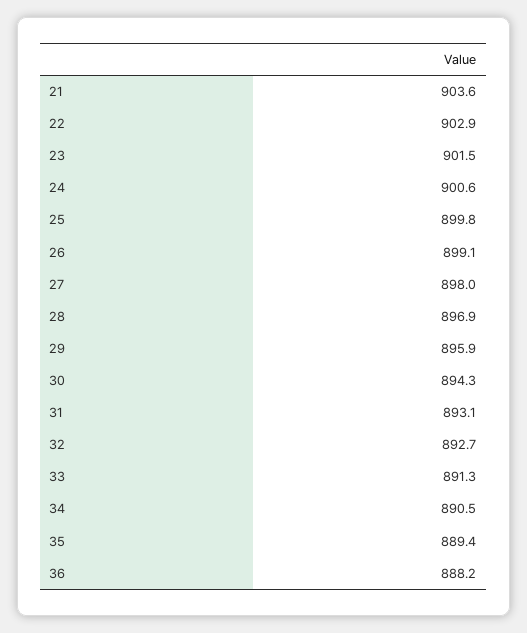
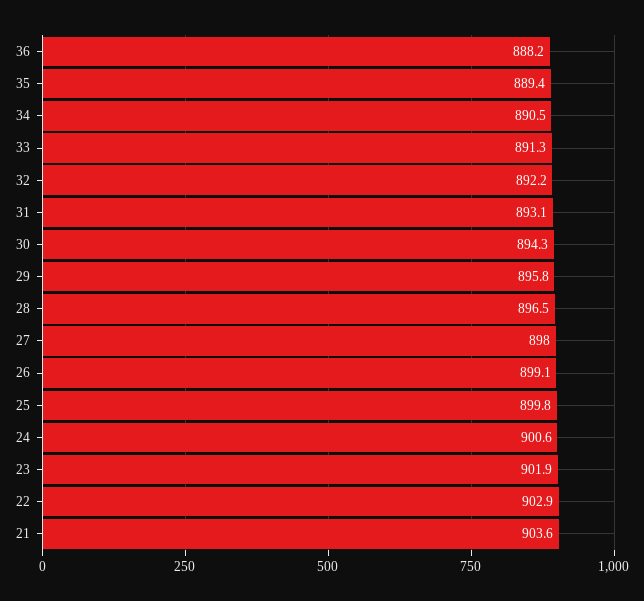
  {
    "21": 903.6,
    "22": 902.9,
-   "23": 901.5,
+   "23": 901.9,
    "24": 900.6,
    "25": 899.8,
    "26": 899.1,
    "27": 898,
-   "28": 896.9,
+   "28": 896.5,
-   "29": 895.9,
+   "29": 895.8,
    "30": 894.3,
    "31": 893.1,
-   "32": 892.7,
+   "32": 892.2,
    "33": 891.3,
    "34": 890.5,
    "35": 889.4,
    "36": 888.2
  }

